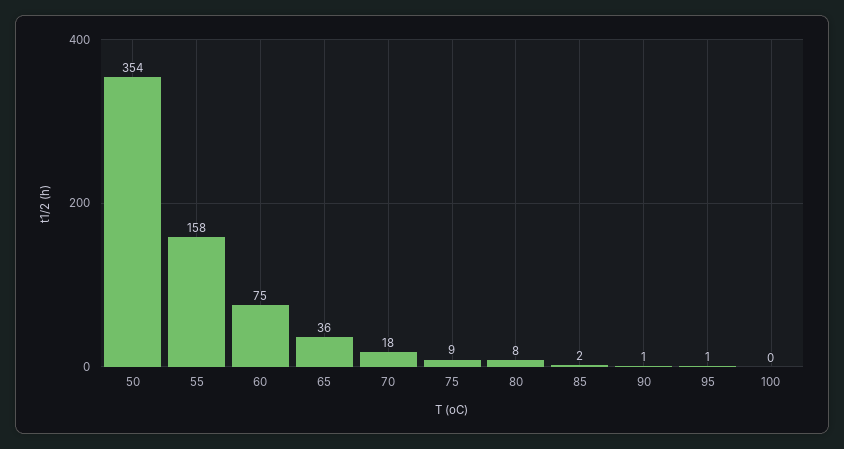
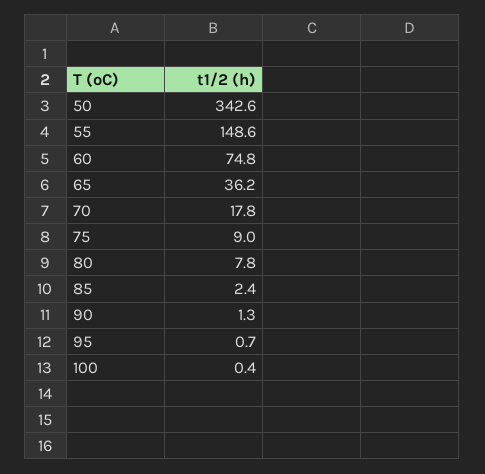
  {
-   "50": 354,
+   "50": 342.6,
-   "55": 158,
+   "55": 148.6,
    "60": 74.8,
    "65": 36.2,
    "70": 17.8,
    "75": 9,
    "80": 7.8,
    "85": 2.4,
    "90": 1.3,
    "95": 0.7,
    "100": 0.4
  }

